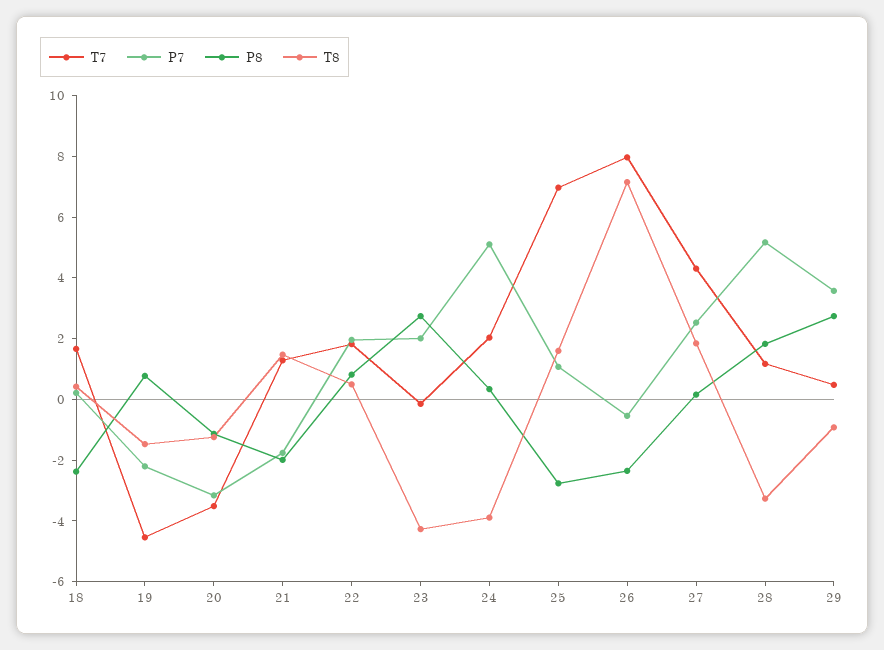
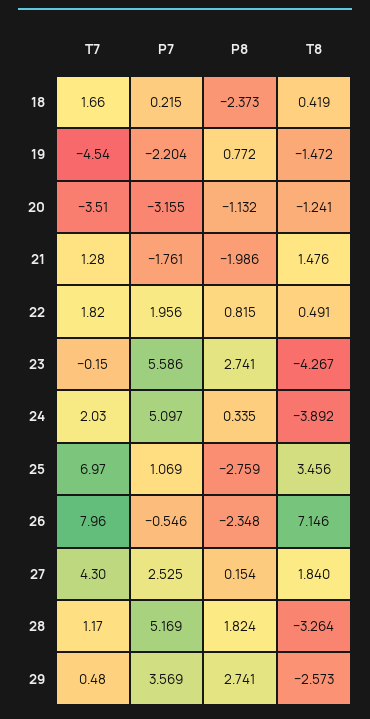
  {
    "T7": {
      "18": 1.66,
      "19": -4.54,
      "20": -3.51,
      "21": 1.28,
      "22": 1.82,
      "23": -0.15,
      "24": 2.03,
      "25": 6.97,
      "26": 7.96,
      "27": 4.3,
      "28": 1.17,
      "29": 0.48
    },
    "P7": {
      "18": 0.215,
      "19": -2.204,
      "20": -3.155,
      "21": -1.761,
      "22": 1.956,
-     "23": 2,
+     "23": 5.586,
      "24": 5.097,
      "25": 1.069,
      "26": -0.546,
      "27": 2.525,
      "28": 5.169,
      "29": 3.569
    },
    "P8": {
      "18": -2.373,
      "19": 0.772,
      "20": -1.132,
      "21": -1.986,
      "22": 0.815,
      "23": 2.741,
      "24": 0.335,
      "25": -2.759,
      "26": -2.348,
      "27": 0.154,
      "28": 1.824,
      "29": 2.741
    },
    "T8": {
      "18": 0.419,
      "19": -1.472,
      "20": -1.241,
      "21": 1.476,
      "22": 0.491,
      "23": -4.267,
      "24": -3.892,
-     "25": 1.5,
+     "25": 3.456,
      "26": 7.146,
      "27": 1.84,
      "28": -3.264,
-     "29": -1
+     "29": -2.573
    }
  }

